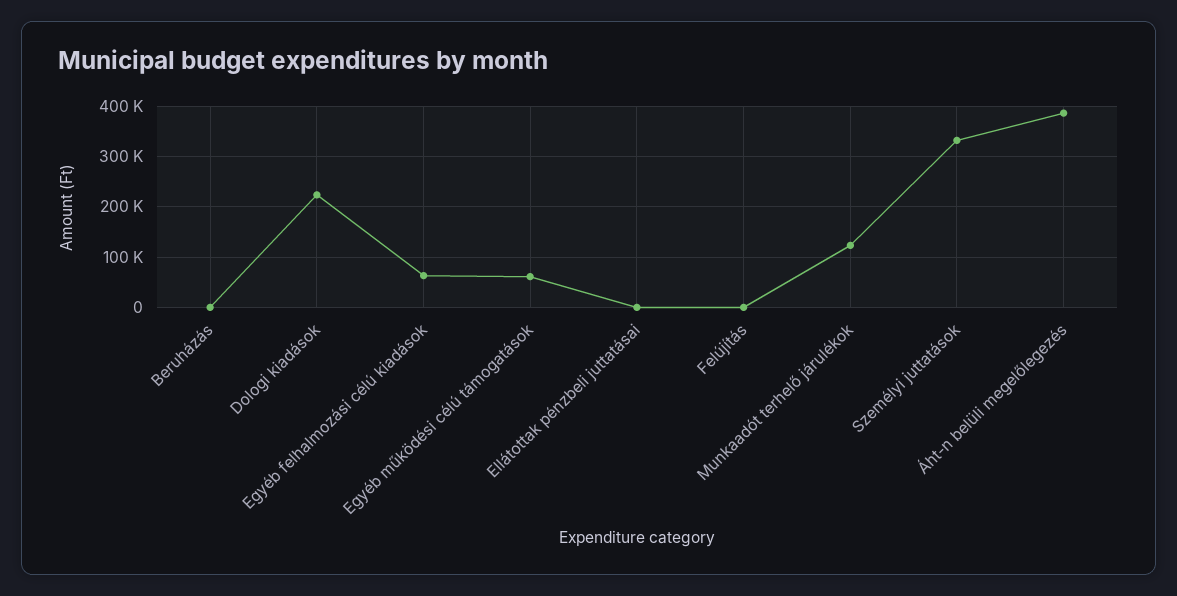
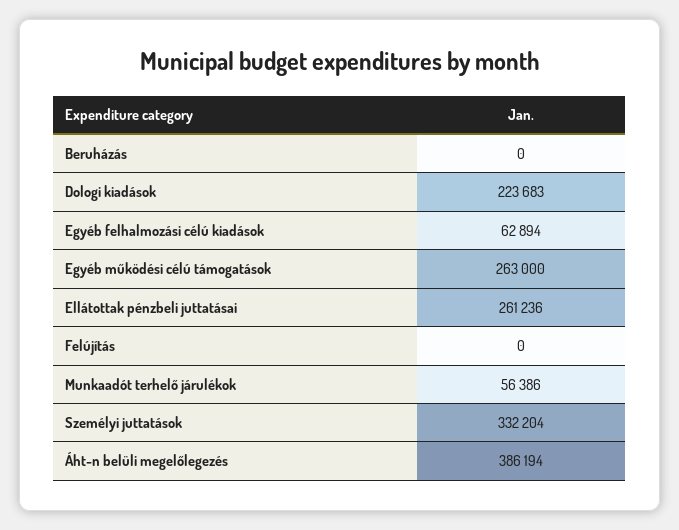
  {
    "Beruházás": 0,
    "Dologi kiadások": 223683,
    "Egyéb felhalmozási célú kiadások": 62894,
-   "Egyéb működési célú támogatások": 60000,
+   "Egyéb működési célú támogatások": 263000,
-   "Ellátottak pénzbeli juttatásai": 0,
+   "Ellátottak pénzbeli juttatásai": 261236,
    "Felújítás": 0,
-   "Munkaadót terhelő járulékok": 120000,
+   "Munkaadót terhelő járulékok": 56386,
    "Személyi juttatások": 332204,
    "Áht-n belüli megelőlegezés": 386194
  }

